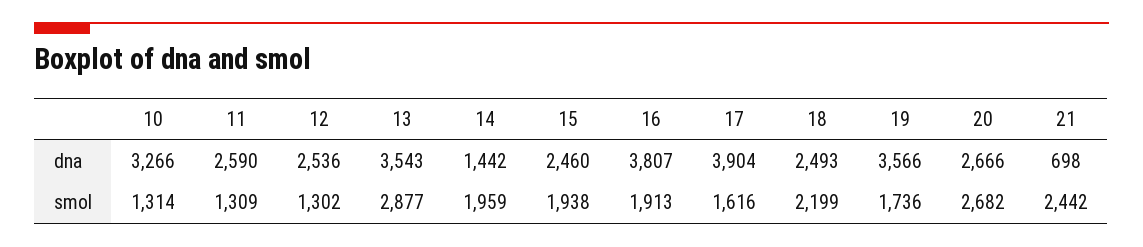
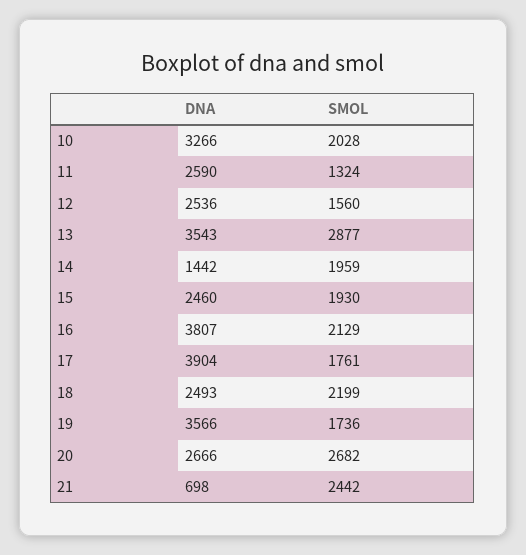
  {
    "10": {
      "dna": 3266,
-     "smol": 1314
+     "smol": 2028
    },
    "11": {
      "dna": 2590,
-     "smol": 1309
+     "smol": 1324
    },
    "12": {
      "dna": 2536,
-     "smol": 1302
+     "smol": 1560
    },
    "13": {
      "dna": 3543,
      "smol": 2877
    },
    "14": {
      "dna": 1442,
      "smol": 1959
    },
    "15": {
      "dna": 2460,
-     "smol": 1938
+     "smol": 1930
    },
    "16": {
      "dna": 3807,
-     "smol": 1913
+     "smol": 2129
    },
    "17": {
      "dna": 3904,
-     "smol": 1616
+     "smol": 1761
    },
    "18": {
      "dna": 2493,
      "smol": 2199
    },
    "19": {
      "dna": 3566,
      "smol": 1736
    },
    "20": {
      "dna": 2666,
      "smol": 2682
    },
    "21": {
      "dna": 698,
      "smol": 2442
    }
  }

